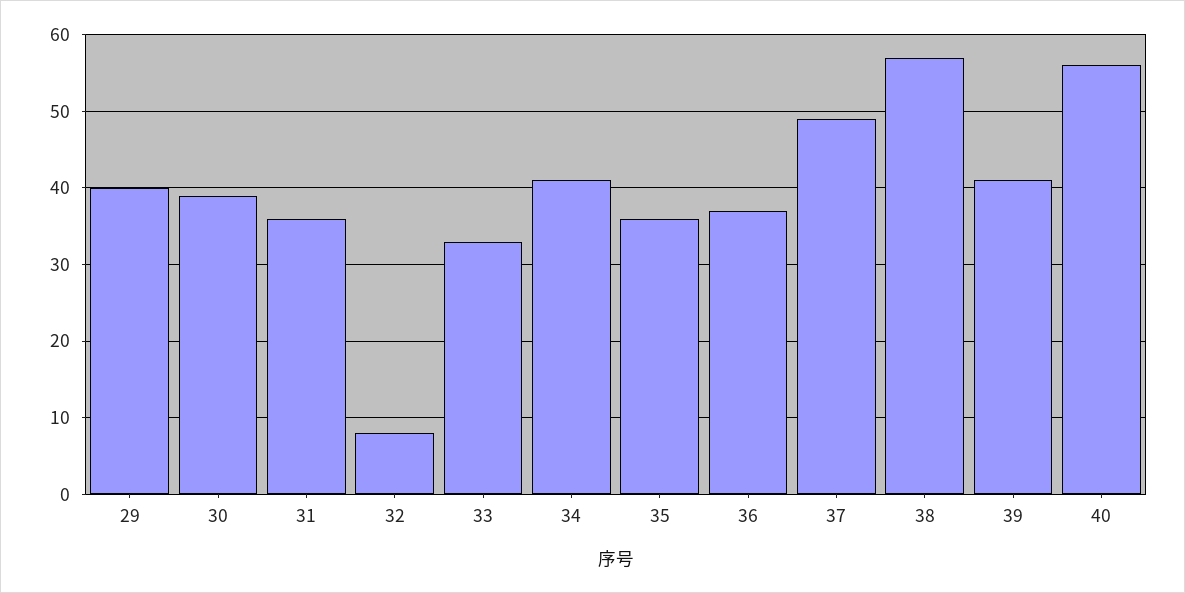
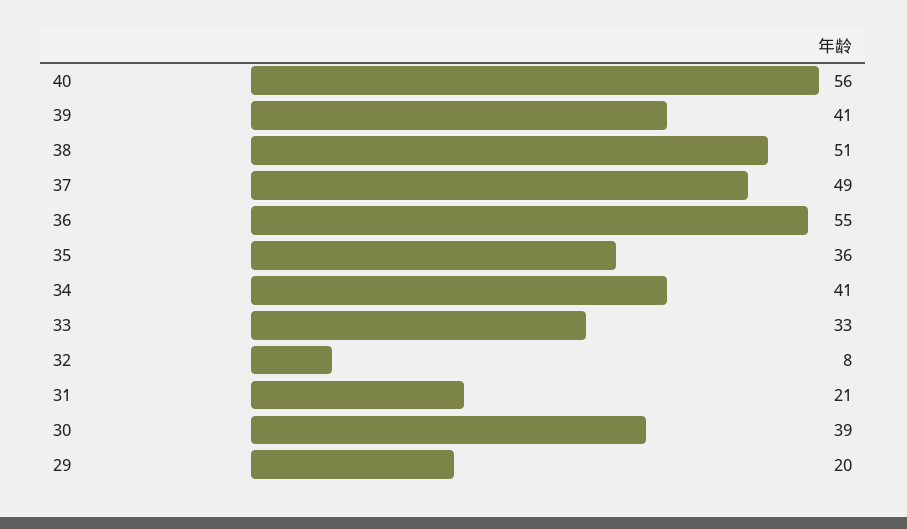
  {
-   "29": 40,
+   "29": 20,
    "30": 39,
-   "31": 36,
+   "31": 21,
    "32": 8,
    "33": 33,
    "34": 41,
    "35": 36,
-   "36": 37,
+   "36": 55,
    "37": 49,
-   "38": 57,
+   "38": 51,
    "39": 41,
    "40": 56
  }

